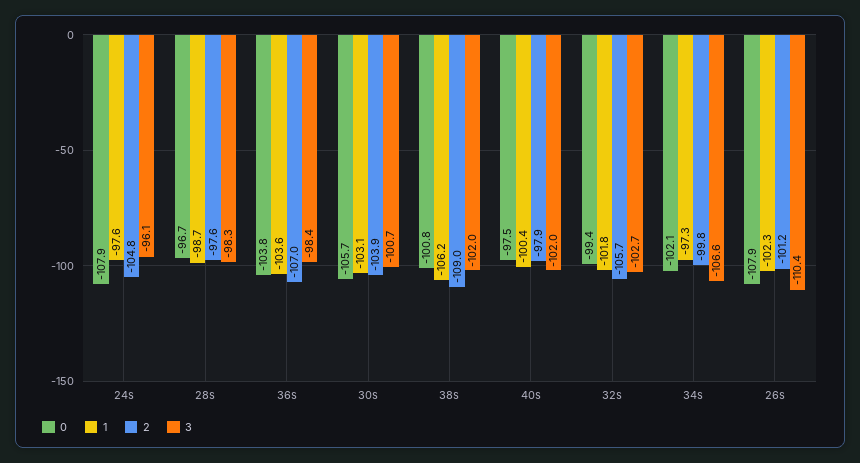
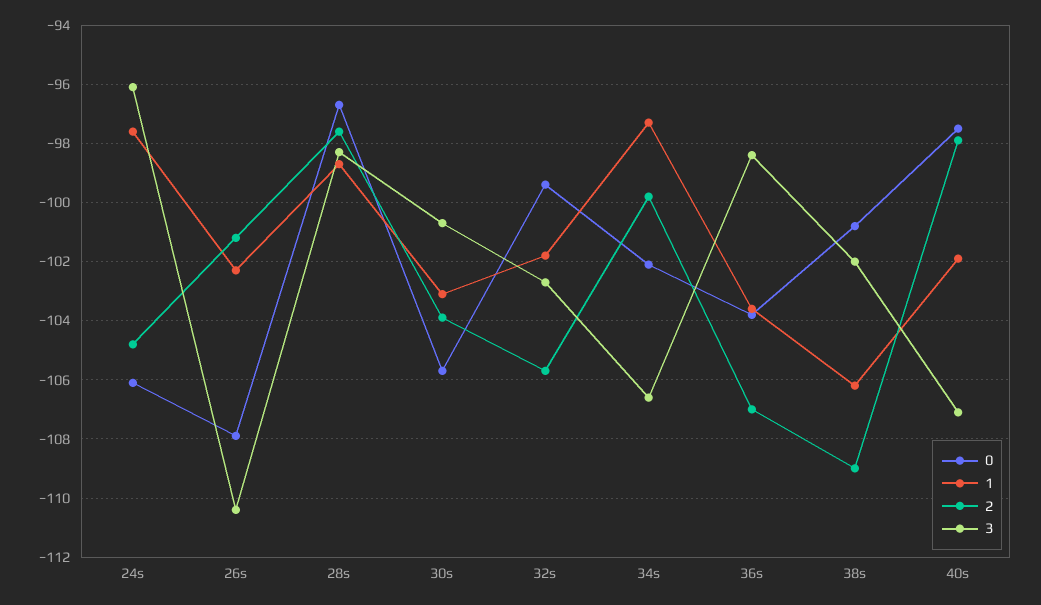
  {
    "0": {
-     "24s": -107.9,
+     "24s": -106,
      "28s": -96.7,
      "36s": -103.8,
      "30s": -105.7,
      "38s": -100.8,
      "40s": -97.5,
      "32s": -99.4,
      "34s": -102.1,
      "26s": -107.9
    },
    "1": {
      "24s": -97.6,
      "28s": -98.7,
      "36s": -103.6,
      "30s": -103.1,
      "38s": -106.2,
-     "40s": -100.4,
+     "40s": -102,
      "32s": -101.8,
      "34s": -97.3,
      "26s": -102.3
    },
    "2": {
      "24s": -104.8,
      "28s": -97.6,
      "36s": -107,
      "30s": -103.9,
      "38s": -109,
      "40s": -97.9,
      "32s": -105.7,
      "34s": -99.8,
      "26s": -101.2
    },
    "3": {
      "24s": -96.1,
      "28s": -98.3,
      "36s": -98.4,
      "30s": -100.7,
      "38s": -102,
-     "40s": -102,
+     "40s": -107,
      "32s": -102.7,
      "34s": -106.6,
      "26s": -110.4
    }
  }

